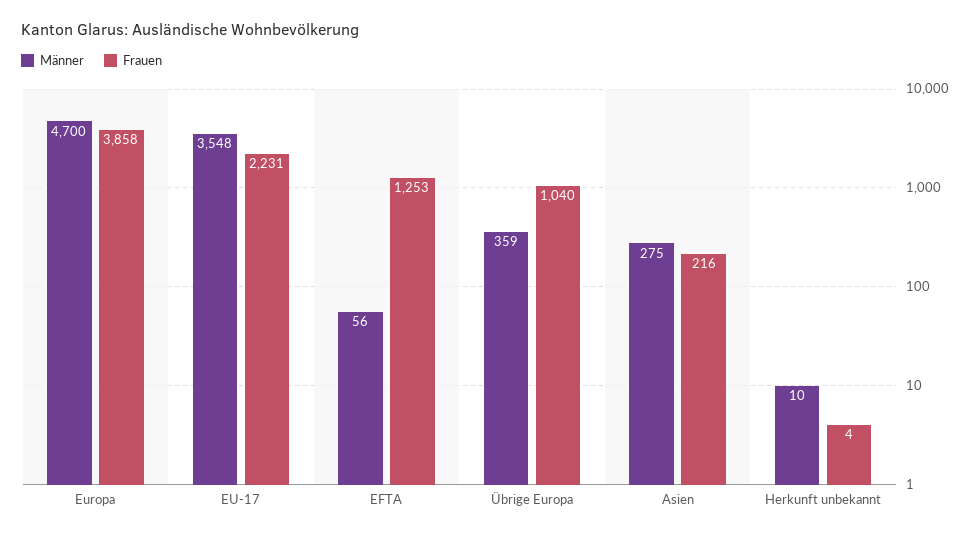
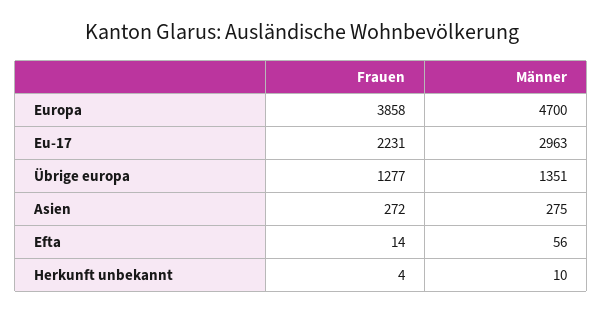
  {
    "Männer": {
      "Europa": 4700,
-     "EU-17": 3548,
+     "EU-17": 2963,
      "EFTA": 56,
-     "Übrige Europa": 359,
+     "Übrige Europa": 1351,
      "Asien": 275,
      "Herkunft unbekannt": 10
    },
    "Frauen": {
      "Europa": 3858,
      "EU-17": 2231,
-     "EFTA": 1253,
+     "EFTA": 14,
-     "Übrige Europa": 1040,
+     "Übrige Europa": 1277,
-     "Asien": 216,
+     "Asien": 272,
      "Herkunft unbekannt": 4
    }
  }

